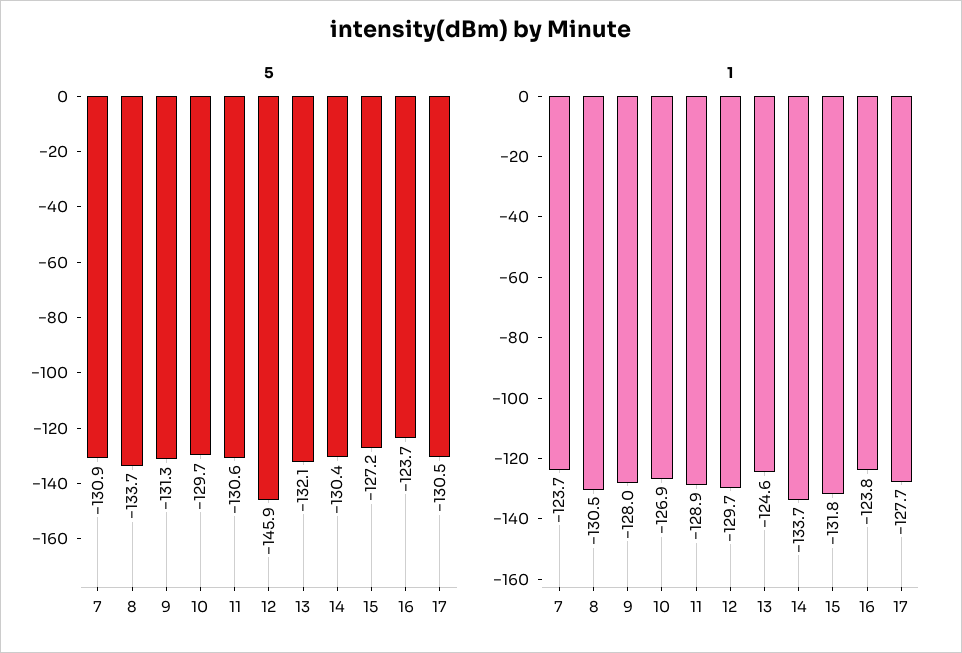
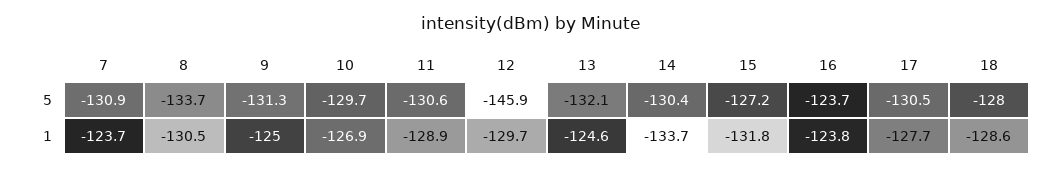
  {
    "5": {
      "7": -130.9,
      "8": -133.7,
      "9": -131.3,
      "10": -129.7,
      "11": -130.6,
      "12": -145.9,
      "13": -132.1,
      "14": -130.4,
      "15": -127.2,
      "16": -123.7,
-     "17": -130.5
+     "17": -130.5,
+     "18": -128
    },
    "1": {
      "7": -123.7,
      "8": -130.5,
-     "9": -128,
+     "9": -125,
      "10": -126.9,
      "11": -128.9,
      "12": -129.7,
      "13": -124.6,
      "14": -133.7,
      "15": -131.8,
      "16": -123.8,
-     "17": -127.7
+     "17": -127.7,
+     "18": -128.6
    }
  }

